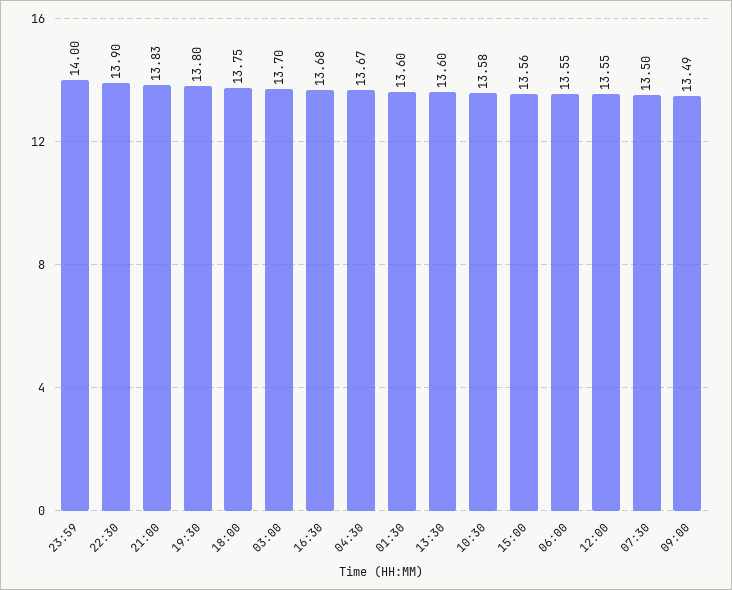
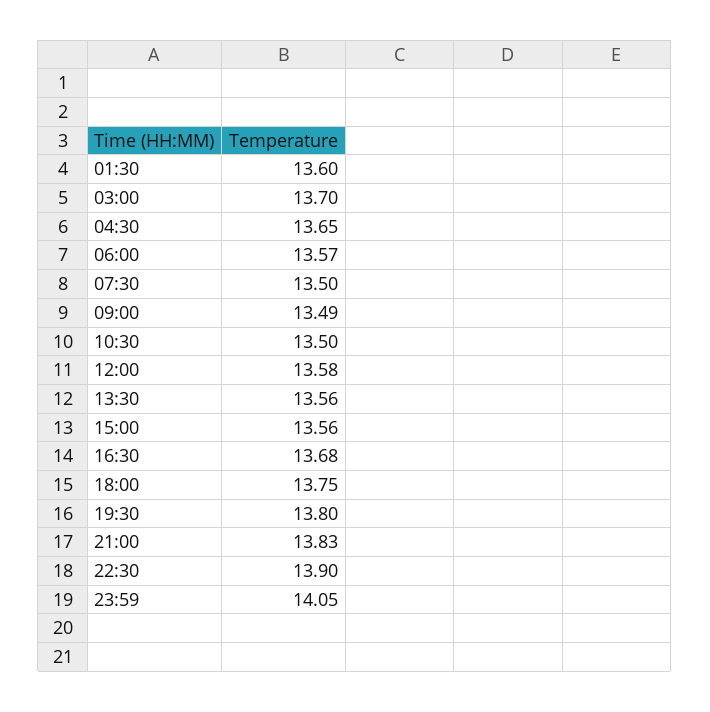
  {
-   "23:59": 14,
+   "23:59": 14.05,
    "22:30": 13.9,
    "21:00": 13.83,
    "19:30": 13.8,
    "18:00": 13.75,
    "03:00": 13.7,
    "16:30": 13.68,
-   "04:30": 13.67,
+   "04:30": 13.65,
    "01:30": 13.6,
-   "13:30": 13.6,
+   "13:30": 13.56,
-   "10:30": 13.58,
+   "10:30": 13.5,
    "15:00": 13.56,
-   "06:00": 13.55,
+   "06:00": 13.57,
-   "12:00": 13.55,
+   "12:00": 13.58,
    "07:30": 13.5,
    "09:00": 13.49
  }

